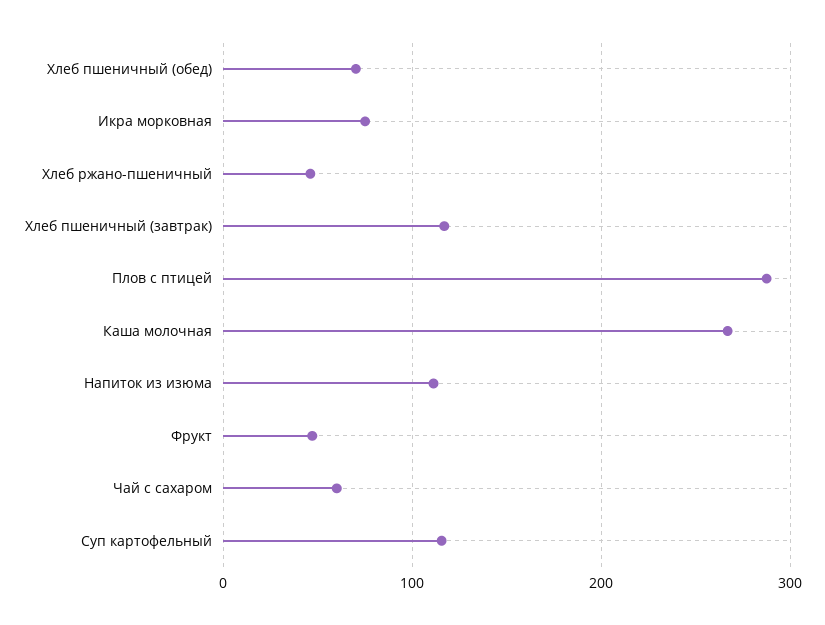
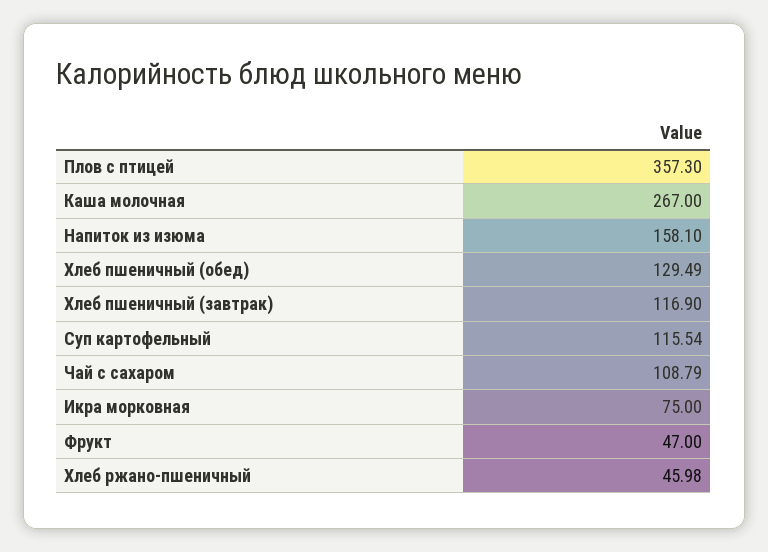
  {
-   "Хлеб пшеничный (обед)": 70,
+   "Хлеб пшеничный (обед)": 129.49,
    "Икра морковная": 75,
    "Хлеб ржано-пшеничный": 45.98,
    "Хлеб пшеничный (завтрак)": 116.9,
-   "Плов с птицей": 290,
+   "Плов с птицей": 357.3,
    "Каша молочная": 267,
-   "Напиток из изюма": 110,
+   "Напиток из изюма": 158.1,
    "Фрукт": 47,
-   "Чай с сахаром": 60,
+   "Чай с сахаром": 108.79,
    "Суп картофельный": 115.54
  }

